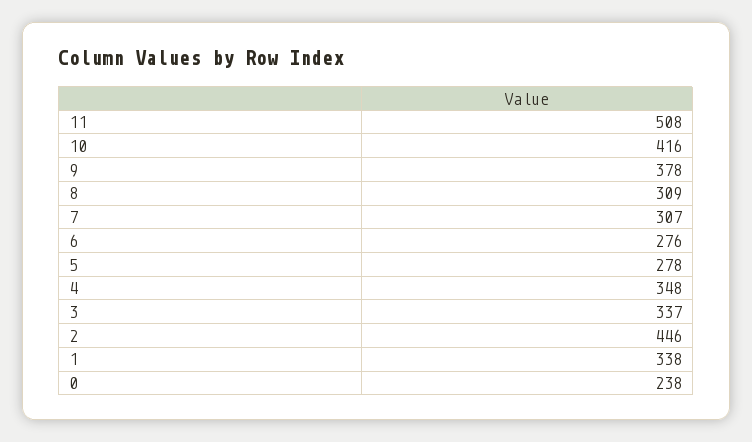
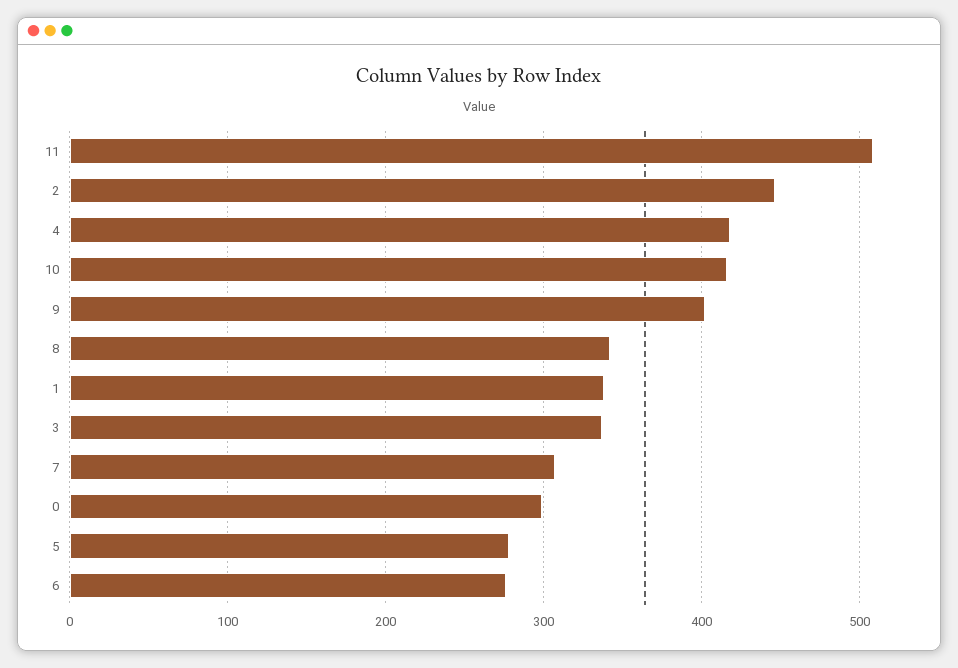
  {
    "11": 508,
    "10": 416,
-   "9": 378,
+   "9": 400,
-   "8": 309,
+   "8": 340,
    "7": 307,
    "6": 276,
    "5": 278,
-   "4": 348,
+   "4": 420,
    "3": 337,
    "2": 446,
    "1": 338,
-   "0": 238
+   "0": 300
  }

